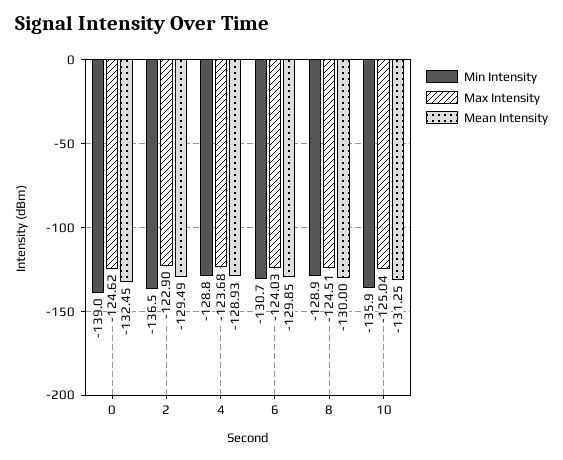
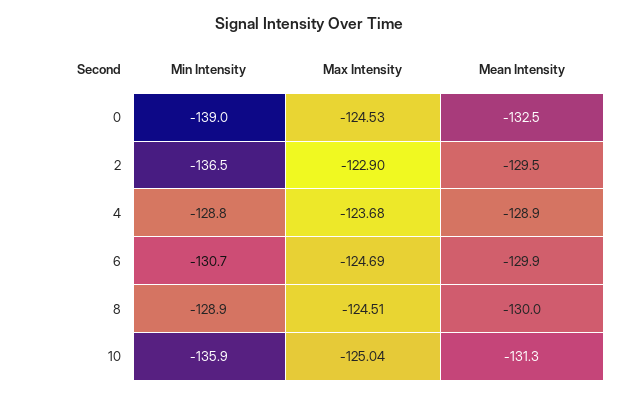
  {
    "Min Intensity": {
      "0": -139,
      "2": -136.5,
      "4": -128.8,
      "6": -130.7,
      "8": -128.9,
      "10": -135.9
    },
    "Max Intensity": {
-     "0": -124.62,
+     "0": -124.53,
      "2": -122.9,
      "4": -123.68,
-     "6": -124.03,
+     "6": -124.69,
      "8": -124.51,
      "10": -125.04
    },
    "Mean Intensity": {
      "0": -132.45,
      "2": -129.49,
      "4": -128.93,
      "6": -129.85,
      "8": -130,
      "10": -131.25
    }
  }

